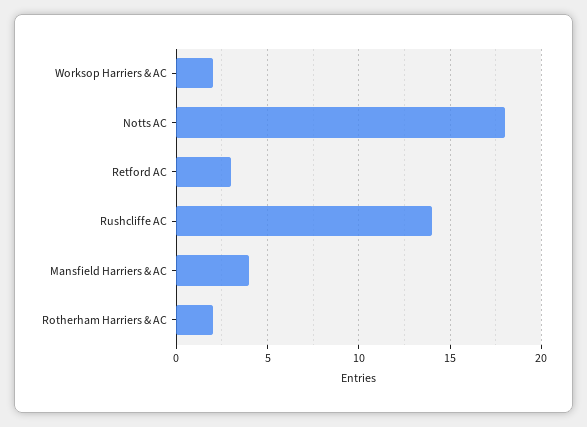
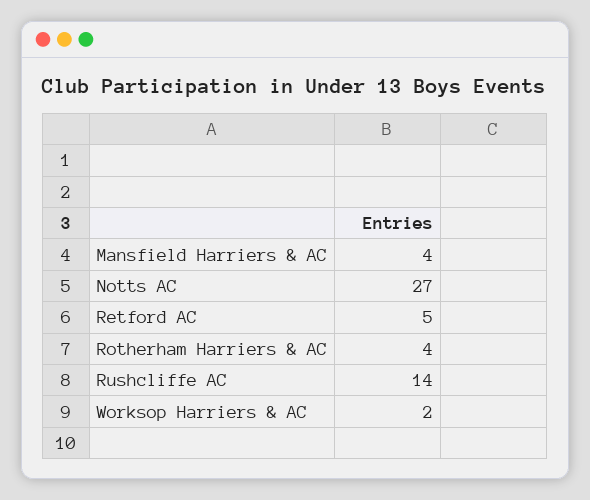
  {
    "Worksop Harriers & AC": 2,
-   "Notts AC": 18,
+   "Notts AC": 27,
-   "Retford AC": 3,
+   "Retford AC": 5,
    "Rushcliffe AC": 14,
    "Mansfield Harriers & AC": 4,
-   "Rotherham Harriers & AC": 2
+   "Rotherham Harriers & AC": 4
  }

